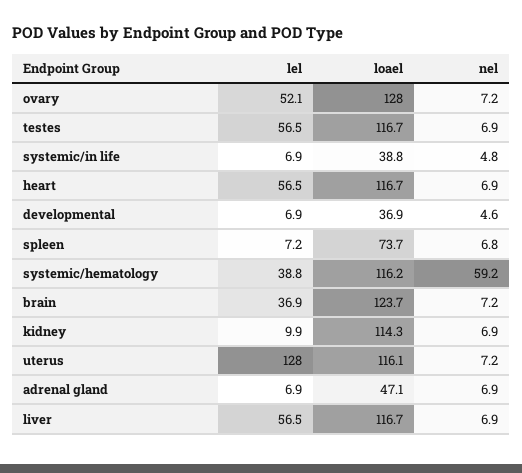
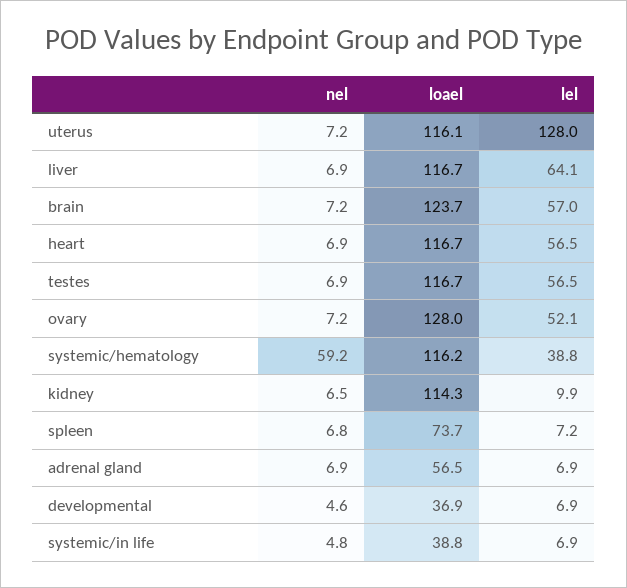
  {
    "lel": {
      "ovary": 52.1,
      "testes": 56.5,
      "systemic/in life": 6.9,
      "heart": 56.5,
      "developmental": 6.9,
      "spleen": 7.2,
      "systemic/hematology": 38.8,
-     "brain": 36.9,
+     "brain": 57,
      "kidney": 9.9,
      "uterus": 128,
      "adrenal gland": 6.9,
-     "liver": 56.5
+     "liver": 64.1
    },
    "loael": {
      "ovary": 128,
      "testes": 116.7,
      "systemic/in life": 38.8,
      "heart": 116.7,
      "developmental": 36.9,
      "spleen": 73.7,
      "systemic/hematology": 116.2,
      "brain": 123.7,
      "kidney": 114.3,
      "uterus": 116.1,
-     "adrenal gland": 47.1,
+     "adrenal gland": 56.5,
      "liver": 116.7
    },
    "nel": {
      "ovary": 7.2,
      "testes": 6.9,
      "systemic/in life": 4.8,
      "heart": 6.9,
      "developmental": 4.6,
      "spleen": 6.8,
      "systemic/hematology": 59.2,
      "brain": 7.2,
-     "kidney": 6.9,
+     "kidney": 6.5,
      "uterus": 7.2,
      "adrenal gland": 6.9,
      "liver": 6.9
    }
  }

